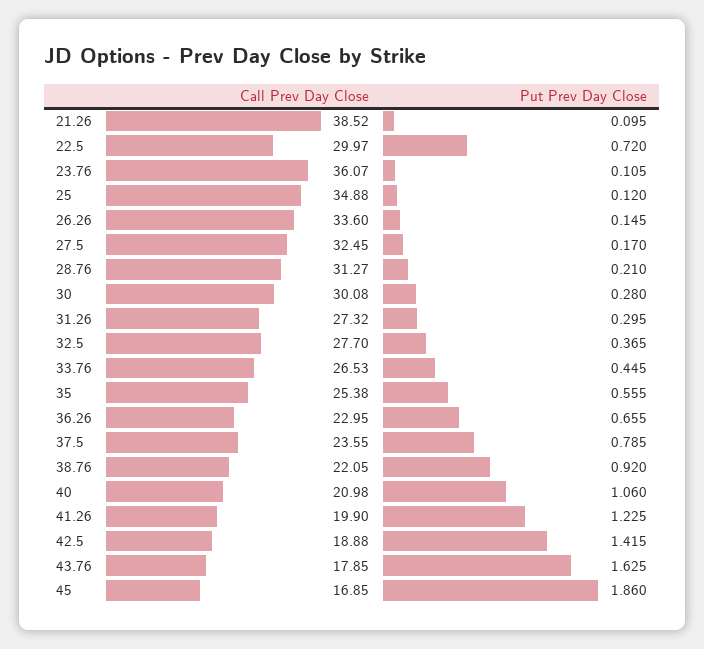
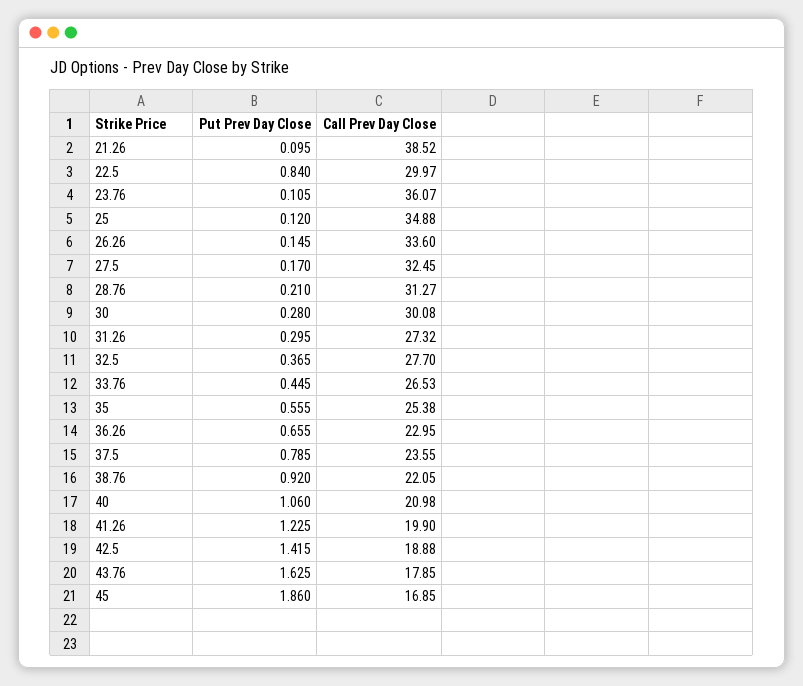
  {
    "Call Prev Day Close": {
      "21.26": 38.52,
      "22.5": 29.97,
      "23.76": 36.07,
      "25": 34.88,
      "26.26": 33.6,
      "27.5": 32.45,
      "28.76": 31.27,
      "30": 30.08,
      "31.26": 27.32,
      "32.5": 27.7,
      "33.76": 26.53,
      "35": 25.38,
      "36.26": 22.95,
      "37.5": 23.55,
      "38.76": 22.05,
      "40": 20.98,
      "41.26": 19.9,
      "42.5": 18.88,
      "43.76": 17.85,
      "45": 16.85
    },
    "Put Prev Day Close": {
      "21.26": 0.095,
-     "22.5": 0.72,
+     "22.5": 0.84,
      "23.76": 0.105,
      "25": 0.12,
      "26.26": 0.145,
      "27.5": 0.17,
      "28.76": 0.21,
      "30": 0.28,
      "31.26": 0.295,
      "32.5": 0.365,
      "33.76": 0.445,
      "35": 0.555,
      "36.26": 0.655,
      "37.5": 0.785,
      "38.76": 0.92,
      "40": 1.06,
      "41.26": 1.225,
      "42.5": 1.415,
      "43.76": 1.625,
      "45": 1.86
    }
  }

